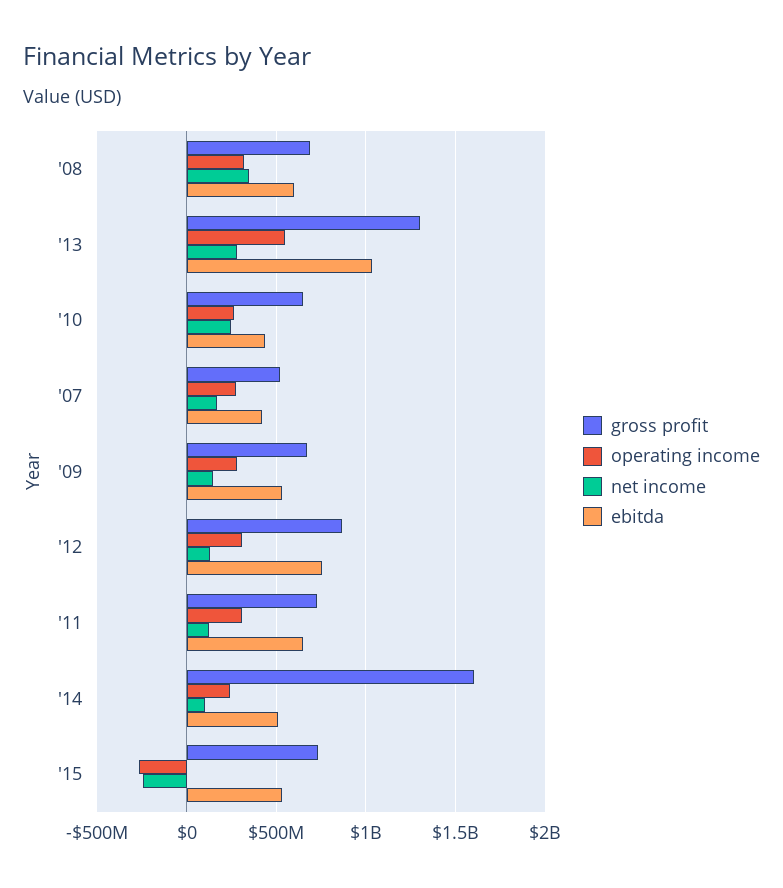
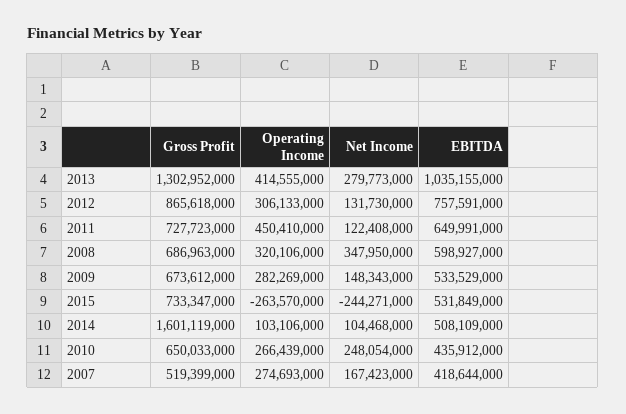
  {
    "gross profit": {
      "'08": 686963000,
      "'13": 1302952000,
      "'10": 650033000,
      "'07": 519399000,
      "'09": 673612000,
      "'12": 865618000,
      "'11": 727723000,
      "'14": 1601119000,
      "'15": 733347000
    },
    "operating income": {
      "'08": 320106000,
-     "'13": 550000000,
+     "'13": 414555000,
      "'10": 266439000,
      "'07": 274693000,
      "'09": 282269000,
      "'12": 306133000,
-     "'11": 300000000,
+     "'11": 450410000,
-     "'14": 250000000,
+     "'14": 103106000,
      "'15": -263570000
    },
    "net income": {
      "'08": 347950000,
      "'13": 279773000,
      "'10": 248054000,
      "'07": 167423000,
      "'09": 148343000,
      "'12": 131730000,
      "'11": 122408000,
      "'14": 104468000,
      "'15": -244271000
    },
    "ebitda": {
      "'08": 598927000,
      "'13": 1035155000,
      "'10": 435912000,
      "'07": 418644000,
      "'09": 533529000,
      "'12": 757591000,
      "'11": 649991000,
      "'14": 508109000,
      "'15": 531849000
    }
  }

